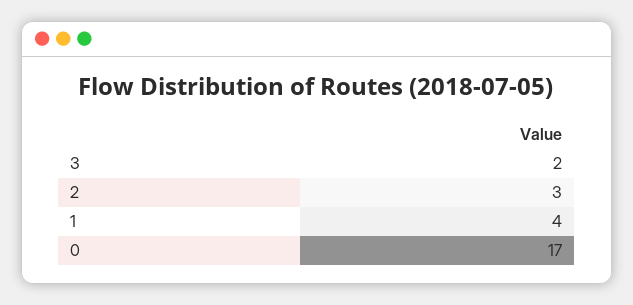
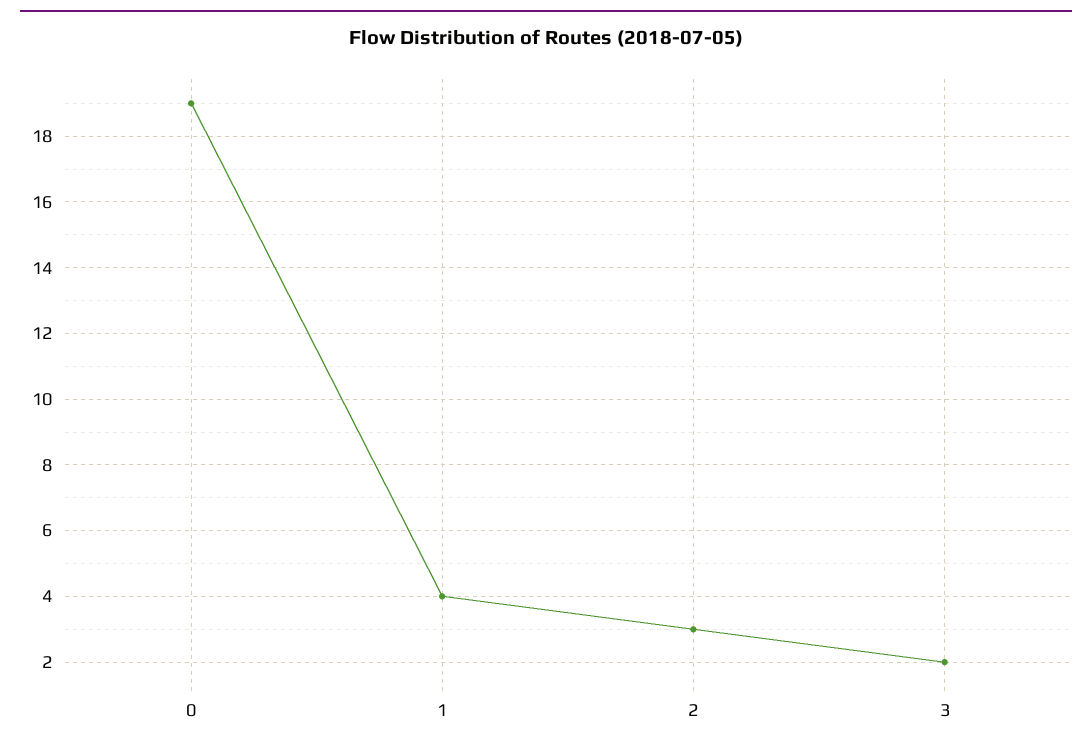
  {
    "3": 2,
    "2": 3,
    "1": 4,
-   "0": 17
+   "0": 19
  }

